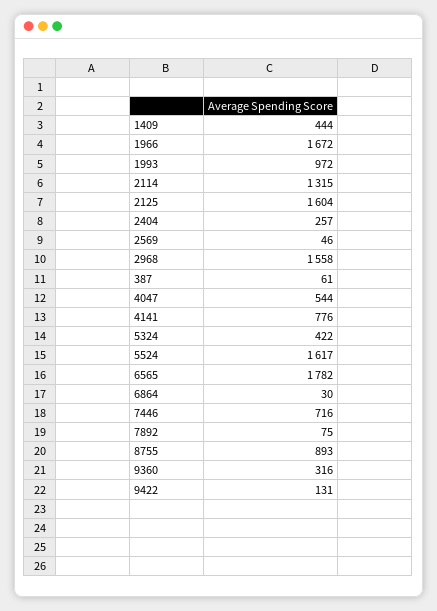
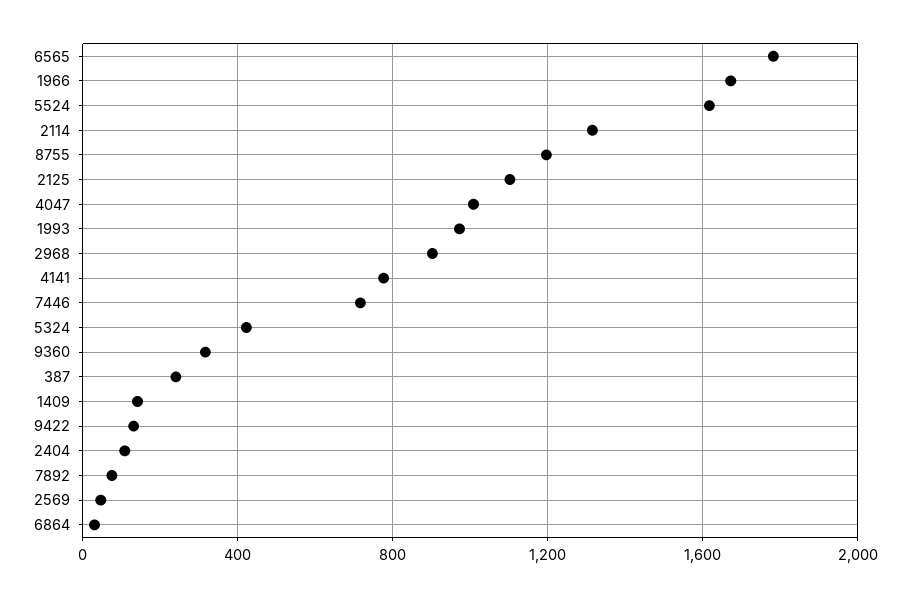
  {
-   "1409": 444,
+   "1409": 150,
    "1966": 1672,
    "1993": 972,
    "2114": 1315,
-   "2125": 1604,
+   "2125": 1100,
-   "2404": 257,
+   "2404": 100,
    "2569": 46,
-   "2968": 1558,
+   "2968": 900,
-   "387": 61,
+   "387": 250,
-   "4047": 544,
+   "4047": 1000,
    "4141": 776,
    "5324": 422,
    "5524": 1617,
    "6565": 1782,
    "6864": 30,
    "7446": 716,
    "7892": 75,
-   "8755": 893,
+   "8755": 1200,
    "9360": 316,
    "9422": 131
  }

